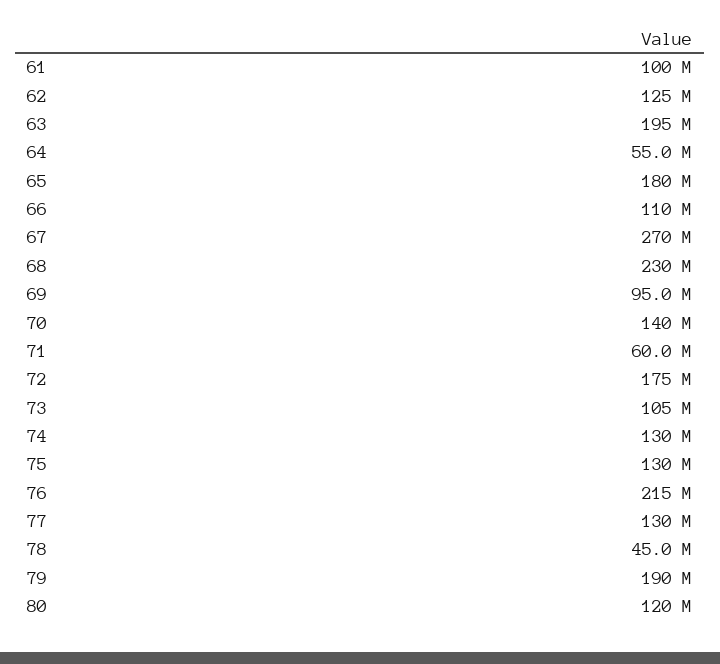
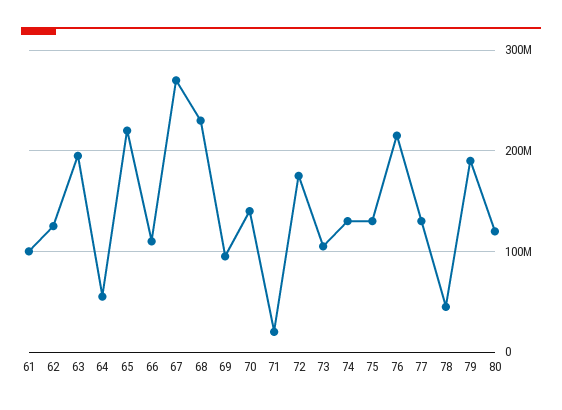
  {
    "61": 100000000,
    "62": 125000000,
    "63": 195000000,
    "64": 55000000,
-   "65": 180000000,
+   "65": 220000000,
    "66": 110000000,
    "67": 270000000,
    "68": 230000000,
    "69": 95000000,
    "70": 140000000,
-   "71": 60000000,
+   "71": 20000000,
    "72": 175000000,
    "73": 105000000,
    "74": 130000000,
    "75": 130000000,
    "76": 215000000,
    "77": 130000000,
    "78": 45000000,
    "79": 190000000,
    "80": 120000000
  }

